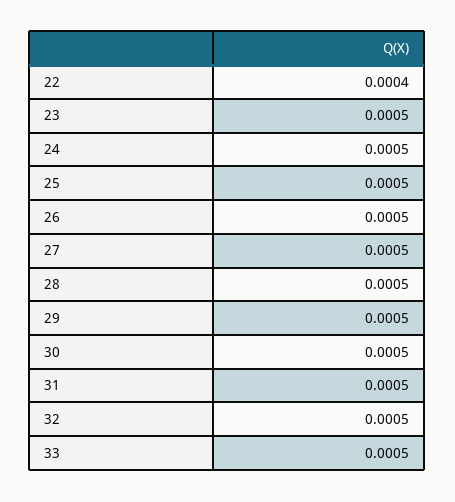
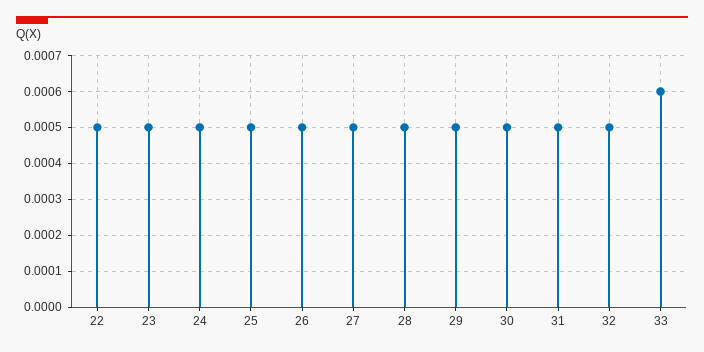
  {
-   "22": 0.0004,
+   "22": 0.0005,
    "23": 0.0005,
    "24": 0.0005,
    "25": 0.0005,
    "26": 0.0005,
    "27": 0.0005,
    "28": 0.0005,
    "29": 0.0005,
    "30": 0.0005,
    "31": 0.0005,
    "32": 0.0005,
-   "33": 0.0005
+   "33": 0.0006
  }

